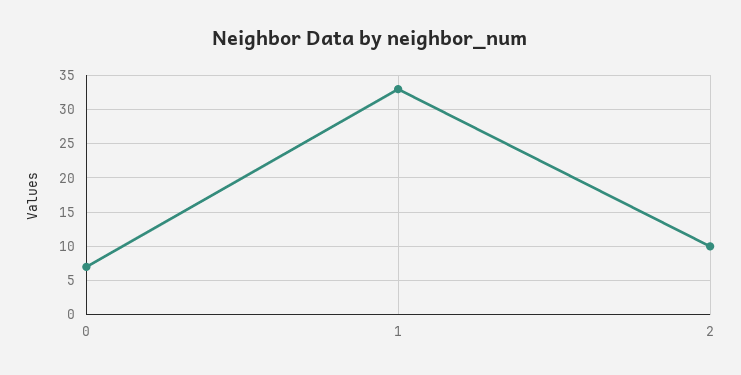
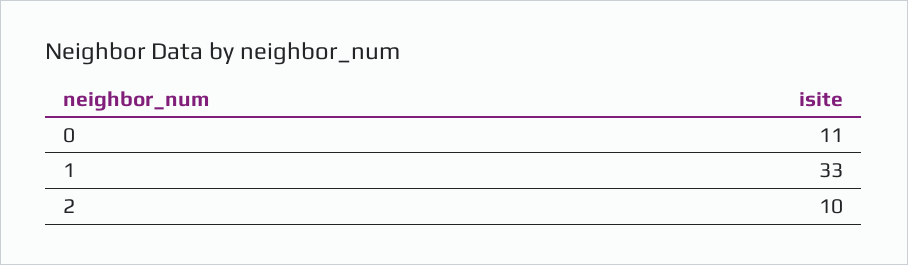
  {
-   "0": 7,
+   "0": 11,
    "1": 33,
    "2": 10
  }

